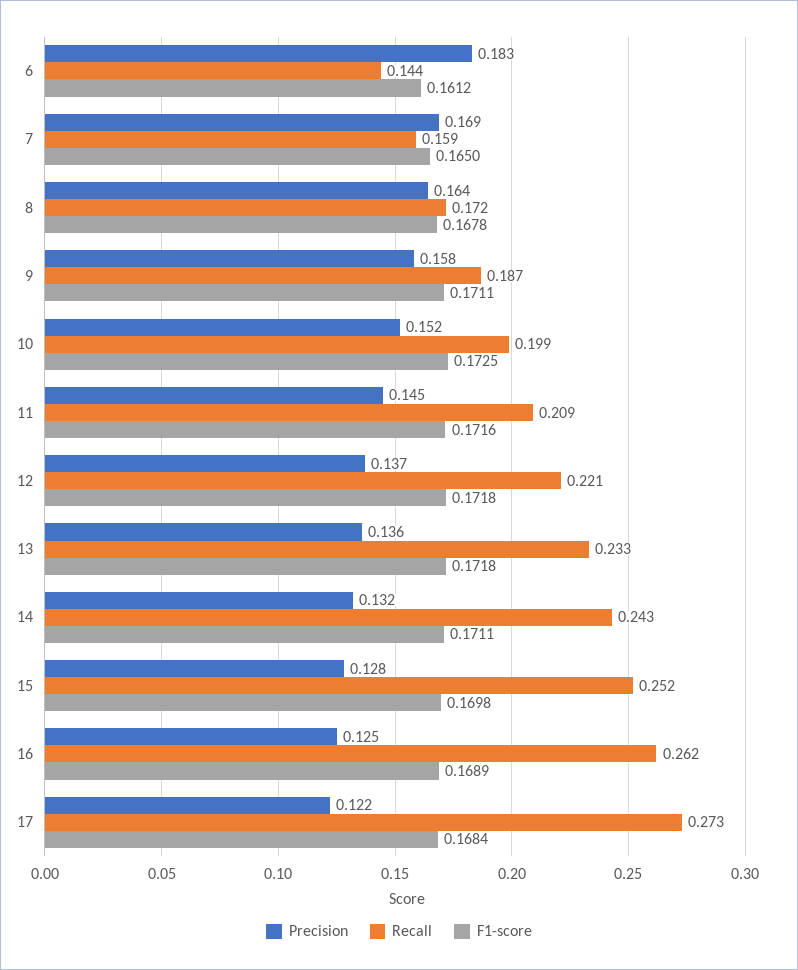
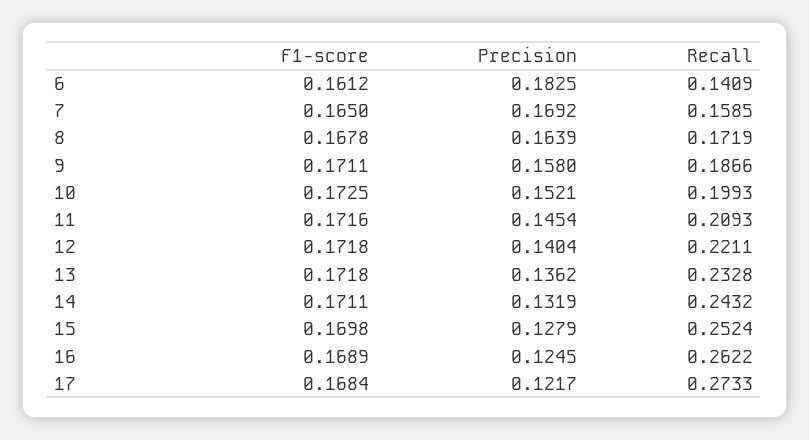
  {
    "Precision": {
      "6": 0.1825,
      "7": 0.1692,
      "8": 0.1639,
      "9": 0.158,
      "10": 0.1521,
      "11": 0.1454,
-     "12": 0.137,
+     "12": 0.1404,
      "13": 0.1362,
      "14": 0.1319,
      "15": 0.1279,
      "16": 0.1245,
      "17": 0.1217
    },
    "Recall": {
-     "6": 0.144,
+     "6": 0.1409,
      "7": 0.1585,
      "8": 0.1719,
      "9": 0.1866,
      "10": 0.1993,
      "11": 0.2093,
      "12": 0.2211,
      "13": 0.2328,
      "14": 0.2432,
      "15": 0.2524,
      "16": 0.2622,
      "17": 0.2733
    },
    "F1-score": {
      "6": 0.1612,
      "7": 0.165,
      "8": 0.1678,
      "9": 0.1711,
      "10": 0.1725,
      "11": 0.1716,
      "12": 0.1718,
      "13": 0.1718,
      "14": 0.1711,
      "15": 0.1698,
      "16": 0.1689,
      "17": 0.1684
    }
  }

